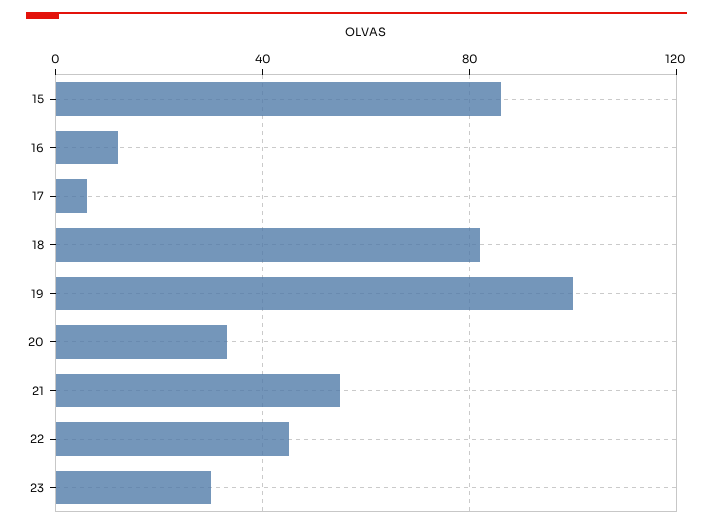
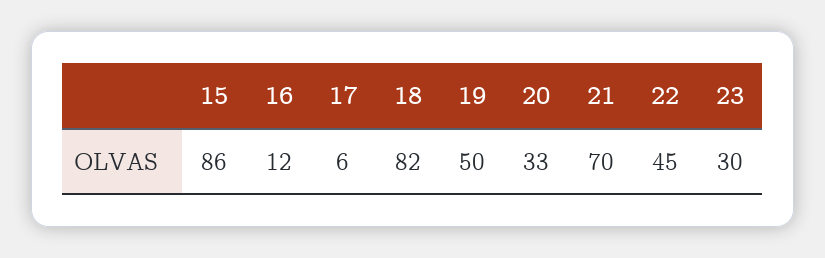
  {
    "15": 86,
    "16": 12,
    "17": 6,
    "18": 82,
-   "19": 100,
+   "19": 50,
    "20": 33,
-   "21": 55,
+   "21": 70,
    "22": 45,
    "23": 30
  }

